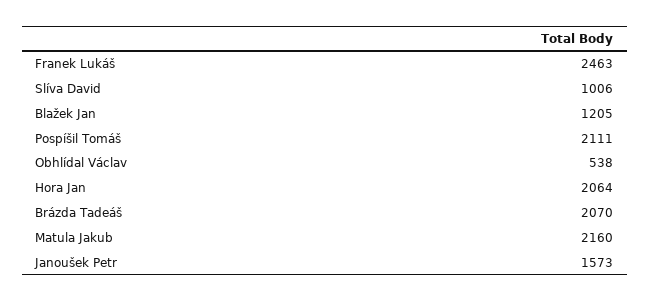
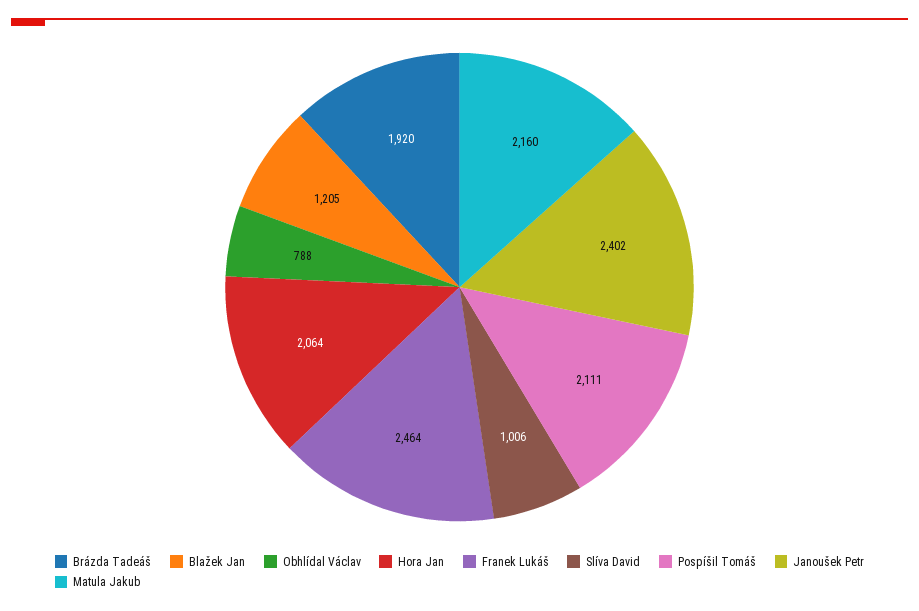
  {
-   "Franek Lukáš": 2463,
+   "Franek Lukáš": 2464,
    "Slíva David": 1006,
    "Blažek Jan": 1205,
    "Pospíšil Tomáš": 2111,
-   "Obhlídal Václav": 538,
+   "Obhlídal Václav": 788,
    "Hora Jan": 2064,
-   "Brázda Tadeáš": 2070,
+   "Brázda Tadeáš": 1920,
    "Matula Jakub": 2160,
-   "Janoušek Petr": 1573
+   "Janoušek Petr": 2402
  }

